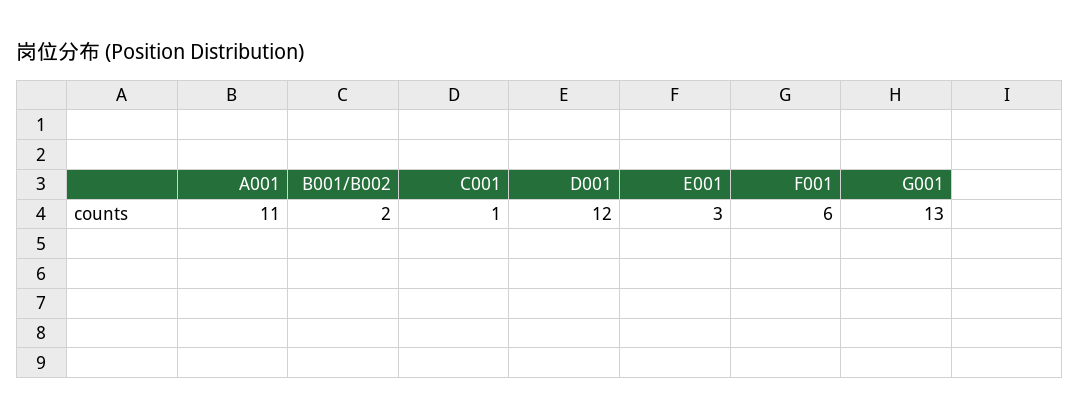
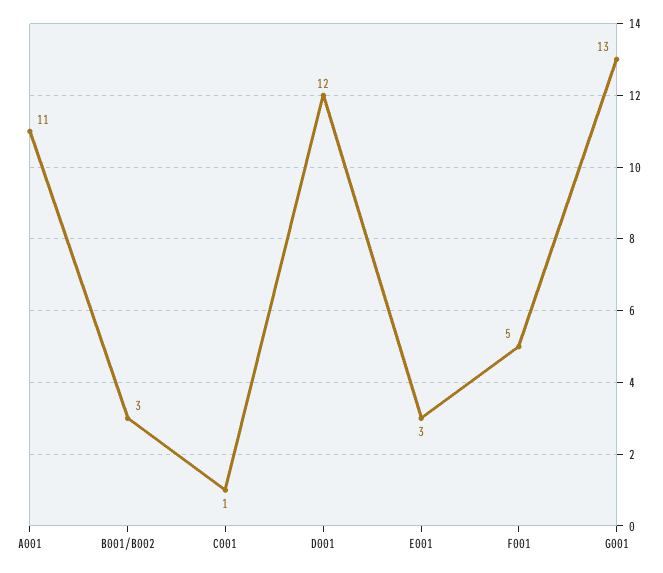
  {
    "A001": 11,
-   "B001/B002": 2,
+   "B001/B002": 3,
    "C001": 1,
    "D001": 12,
    "E001": 3,
-   "F001": 6,
+   "F001": 5,
    "G001": 13
  }

